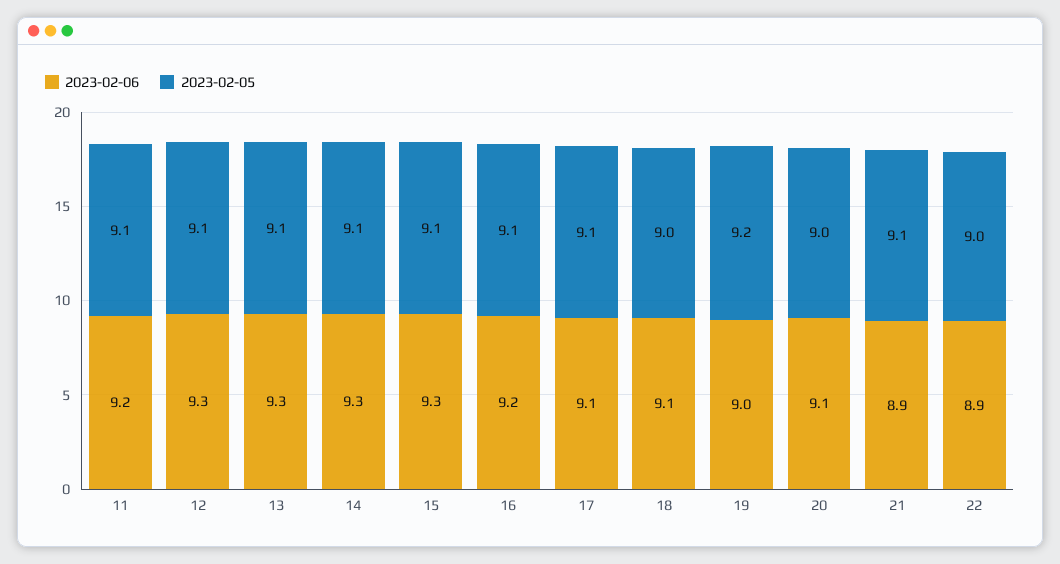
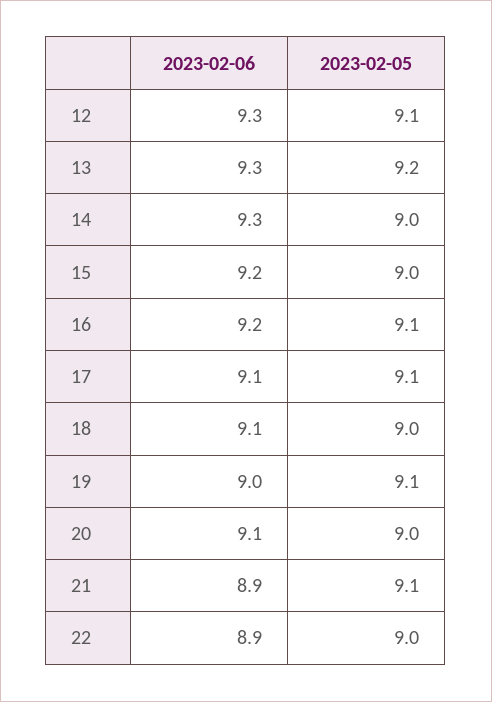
  {
    "2023-02-06": {
-     "11": 9.2,
      "12": 9.3,
      "13": 9.3,
      "14": 9.3,
-     "15": 9.3,
+     "15": 9.2,
      "16": 9.2,
      "17": 9.1,
      "18": 9.1,
      "19": 9,
      "20": 9.1,
      "21": 8.9,
      "22": 8.9
    },
    "2023-02-05": {
-     "11": 9.1,
      "12": 9.1,
-     "13": 9.1,
+     "13": 9.2,
-     "14": 9.1,
+     "14": 9,
-     "15": 9.1,
+     "15": 9,
      "16": 9.1,
      "17": 9.1,
      "18": 9,
-     "19": 9.2,
+     "19": 9.1,
      "20": 9,
      "21": 9.1,
      "22": 9
    }
  }

